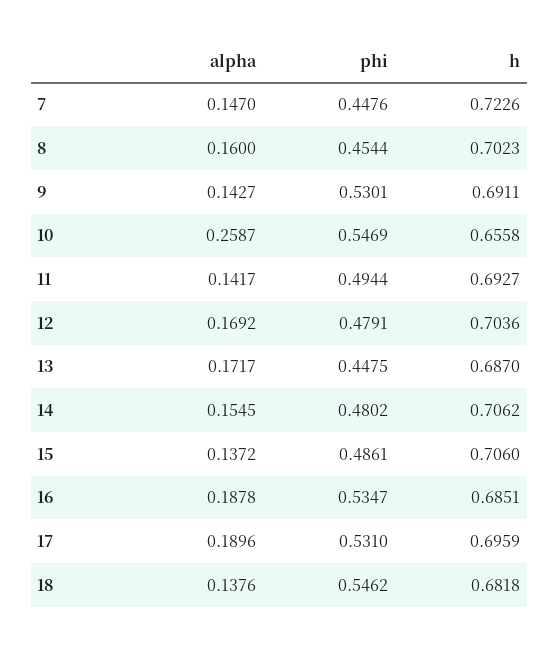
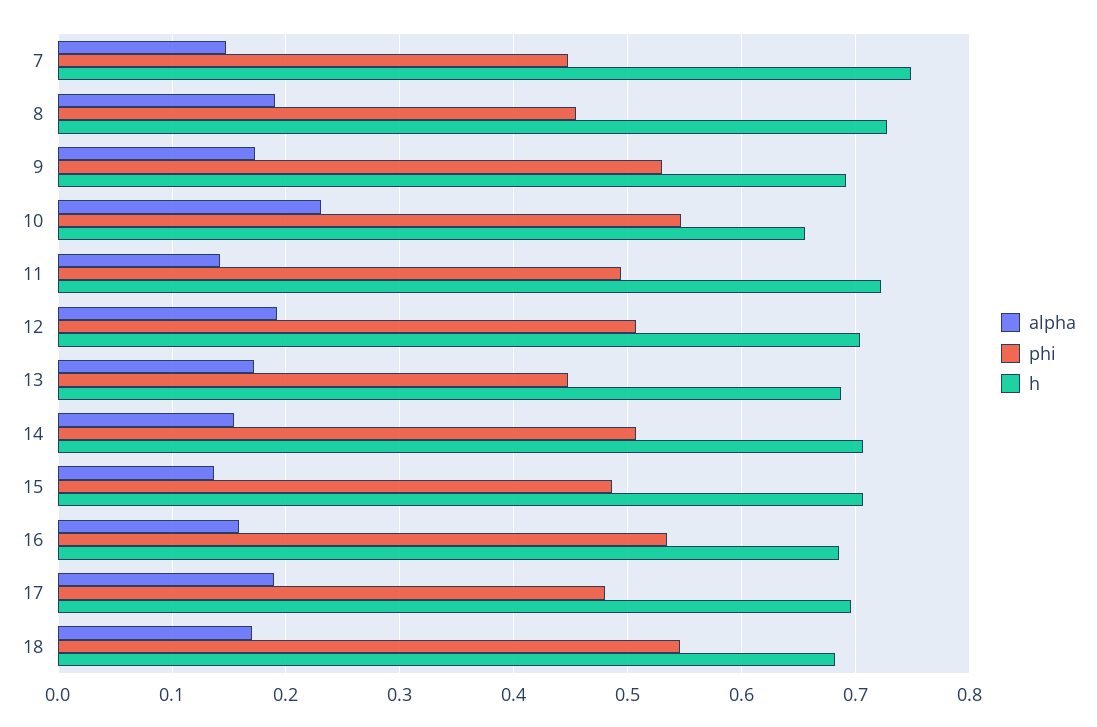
  {
    "alpha": {
      "7": 0.147,
-     "8": 0.16,
+     "8": 0.19,
-     "9": 0.1427,
+     "9": 0.17,
-     "10": 0.2587,
+     "10": 0.23,
      "11": 0.1417,
-     "12": 0.1692,
+     "12": 0.19,
      "13": 0.1717,
      "14": 0.1545,
      "15": 0.1372,
-     "16": 0.1878,
+     "16": 0.16,
      "17": 0.1896,
-     "18": 0.1376
+     "18": 0.17
    },
    "phi": {
      "7": 0.4476,
      "8": 0.4544,
      "9": 0.5301,
      "10": 0.5469,
      "11": 0.4944,
-     "12": 0.4791,
+     "12": 0.51,
      "13": 0.4475,
-     "14": 0.4802,
+     "14": 0.51,
      "15": 0.4861,
      "16": 0.5347,
-     "17": 0.531,
+     "17": 0.48,
      "18": 0.5462
    },
    "h": {
-     "7": 0.7226,
+     "7": 0.75,
-     "8": 0.7023,
+     "8": 0.73,
      "9": 0.6911,
      "10": 0.6558,
-     "11": 0.6927,
+     "11": 0.72,
      "12": 0.7036,
      "13": 0.687,
      "14": 0.7062,
      "15": 0.706,
      "16": 0.6851,
      "17": 0.6959,
      "18": 0.6818
    }
  }

